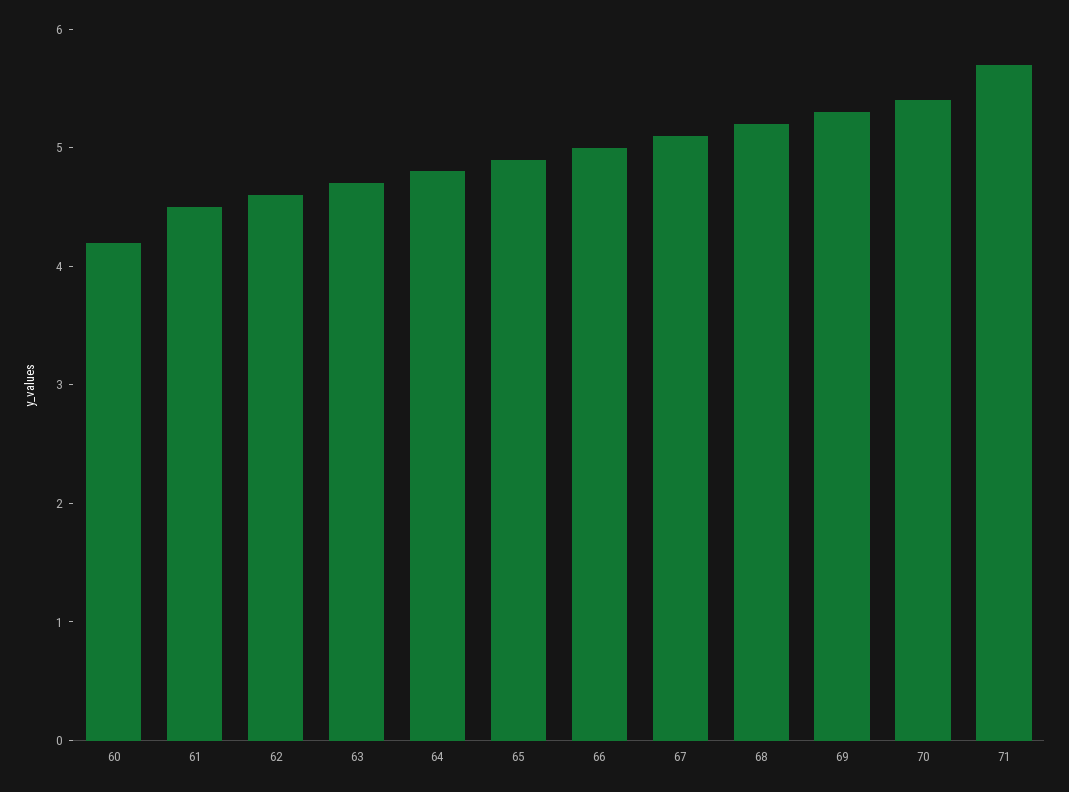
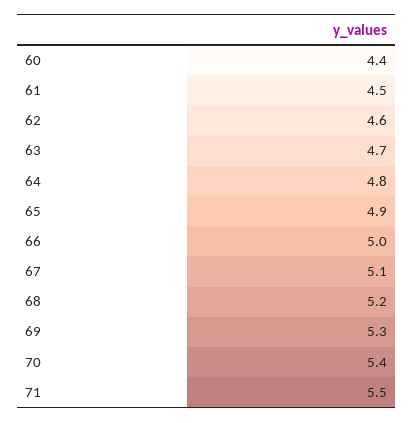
  {
-   "60": 4.2,
+   "60": 4.4,
    "61": 4.5,
    "62": 4.6,
    "63": 4.7,
    "64": 4.8,
    "65": 4.9,
    "66": 5,
    "67": 5.1,
    "68": 5.2,
    "69": 5.3,
    "70": 5.4,
-   "71": 5.7
+   "71": 5.5
  }

